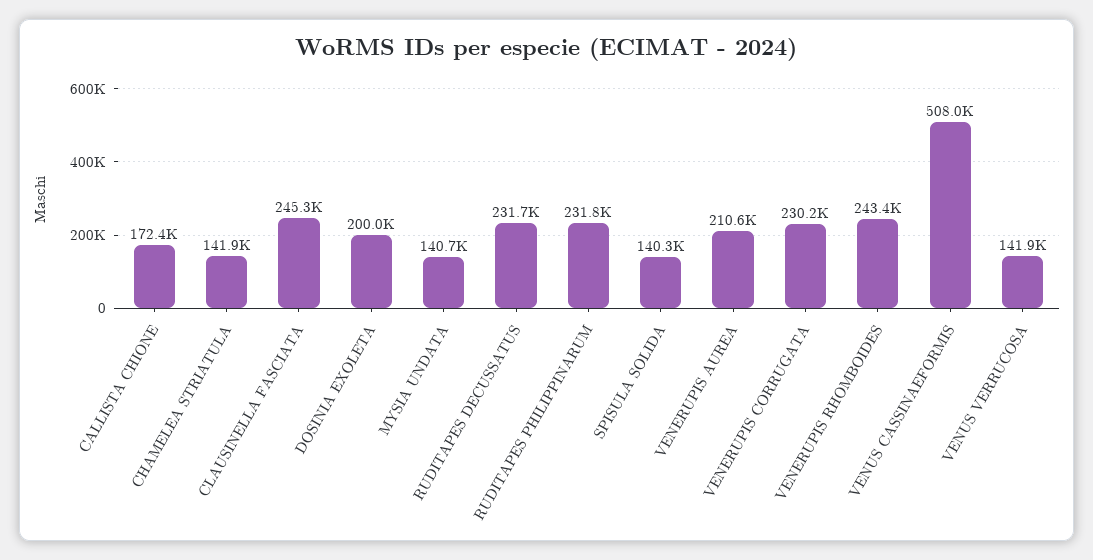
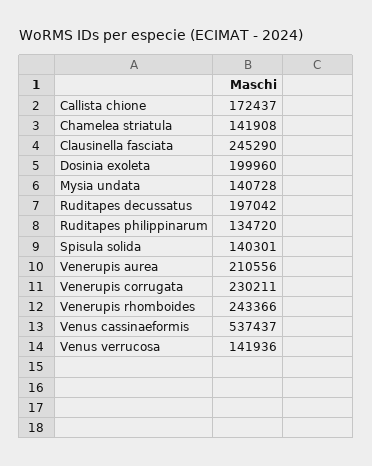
  {
    "CALLISTA CHIONE": 172437,
    "CHAMELEA STRIATULA": 141908,
    "CLAUSINELLA FASCIATA": 245290,
    "DOSINIA EXOLETA": 199960,
    "MYSIA UNDATA": 140728,
-   "RUDITAPES DECUSSATUS": 231700,
+   "RUDITAPES DECUSSATUS": 197042,
-   "RUDITAPES PHILIPPINARUM": 231800,
+   "RUDITAPES PHILIPPINARUM": 134720,
    "SPISULA SOLIDA": 140301,
    "VENERUPIS AUREA": 210556,
    "VENERUPIS CORRUGATA": 230211,
    "VENERUPIS RHOMBOIDES": 243366,
-   "VENUS CASSINAEFORMIS": 508000,
+   "VENUS CASSINAEFORMIS": 537437,
    "VENUS VERRUCOSA": 141936
  }

